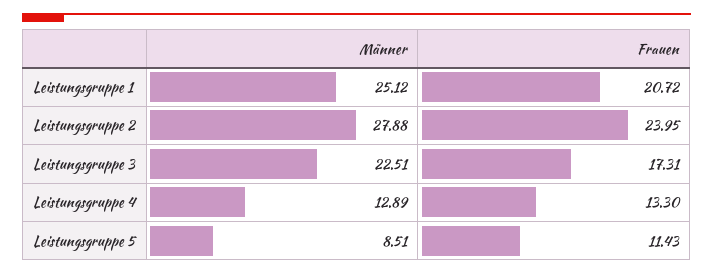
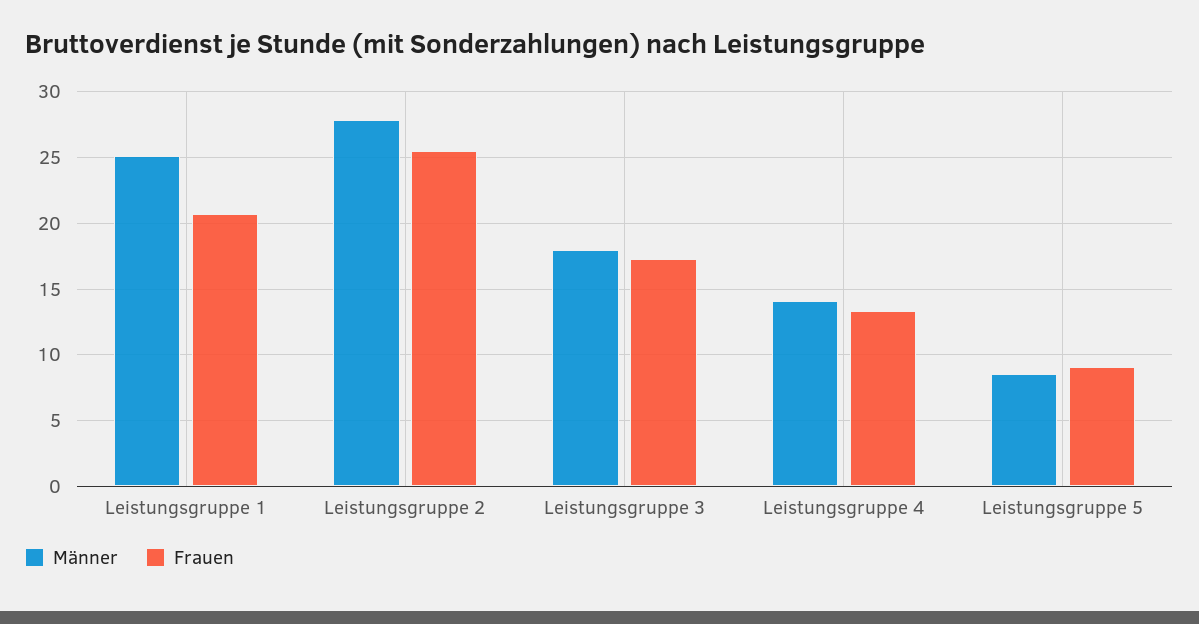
  {
    "Männer": {
      "Leistungsgruppe 1": 25.12,
      "Leistungsgruppe 2": 27.88,
-     "Leistungsgruppe 3": 22.51,
+     "Leistungsgruppe 3": 18,
-     "Leistungsgruppe 4": 12.89,
+     "Leistungsgruppe 4": 14,
      "Leistungsgruppe 5": 8.51
    },
    "Frauen": {
      "Leistungsgruppe 1": 20.72,
-     "Leistungsgruppe 2": 23.95,
+     "Leistungsgruppe 2": 25.5,
      "Leistungsgruppe 3": 17.31,
      "Leistungsgruppe 4": 13.3,
-     "Leistungsgruppe 5": 11.43
+     "Leistungsgruppe 5": 9
    }
  }

